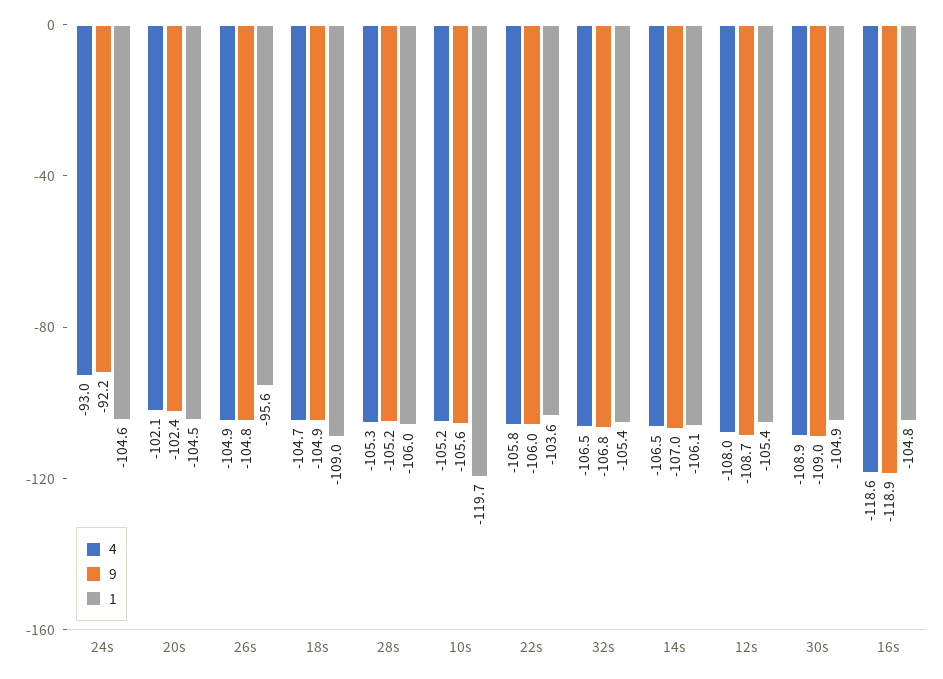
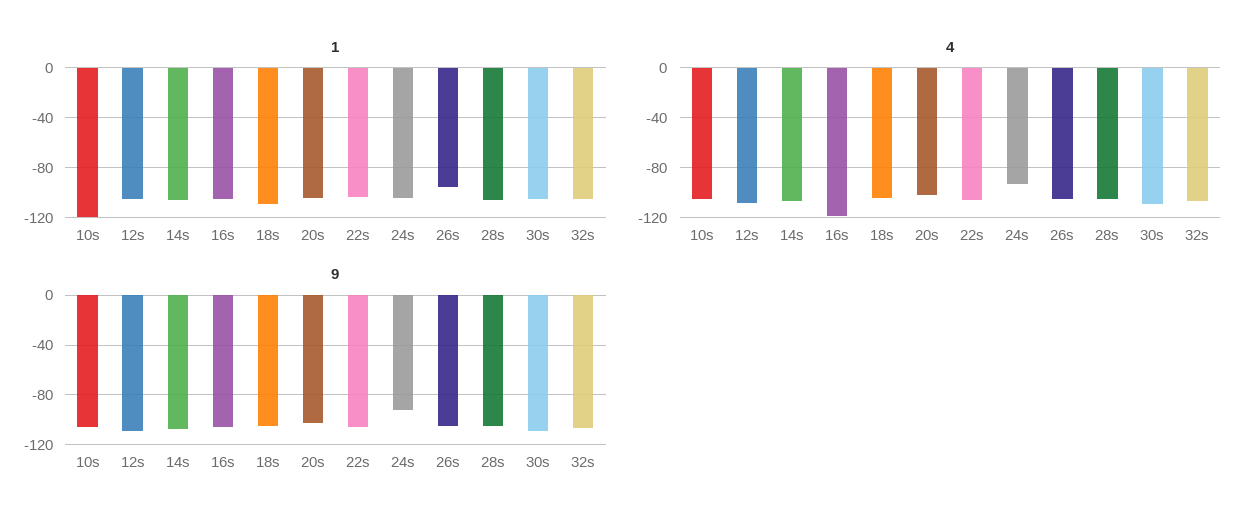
  {
    "4": {
      "24s": -93,
      "20s": -102.1,
      "26s": -104.9,
      "18s": -104.7,
      "28s": -105.3,
      "10s": -105.2,
      "22s": -105.8,
      "32s": -106.5,
      "14s": -106.5,
      "12s": -108,
      "30s": -108.9,
      "16s": -118.6
    },
    "9": {
      "24s": -92.2,
      "20s": -102.4,
      "26s": -104.8,
      "18s": -104.9,
      "28s": -105.2,
      "10s": -105.6,
      "22s": -106,
      "32s": -106.8,
      "14s": -107,
      "12s": -108.7,
      "30s": -109,
-     "16s": -118.9
+     "16s": -105
    },
    "1": {
      "24s": -104.6,
      "20s": -104.5,
      "26s": -95.6,
      "18s": -109,
      "28s": -106,
      "10s": -119.7,
      "22s": -103.6,
      "32s": -105.4,
      "14s": -106.1,
      "12s": -105.4,
      "30s": -104.9,
      "16s": -104.8
    }
  }

